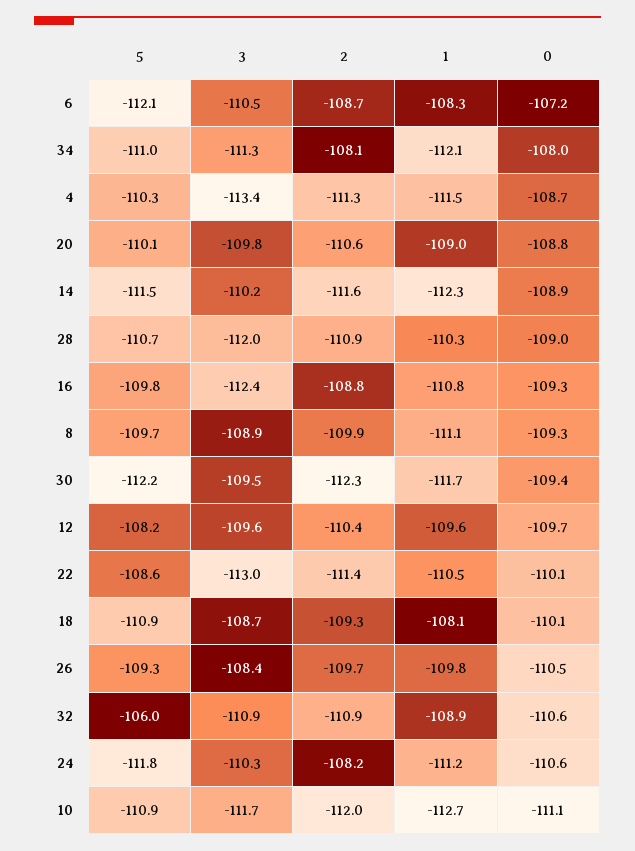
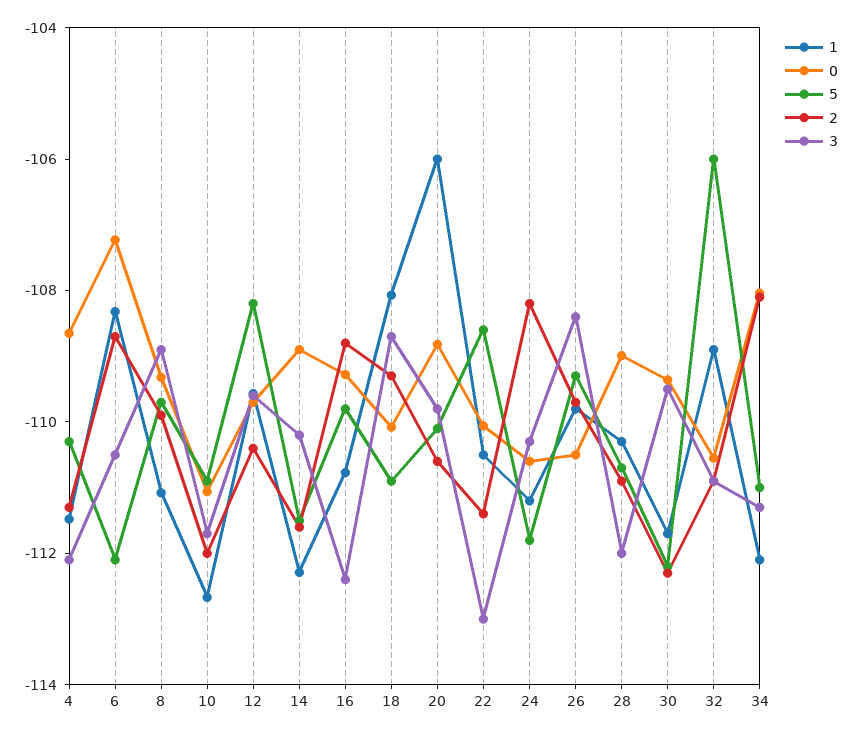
  {
    "5": {
      "6": -112.1,
      "34": -111,
      "4": -110.3,
      "20": -110.1,
      "14": -111.5,
      "28": -110.7,
      "16": -109.8,
      "8": -109.7,
      "30": -112.2,
      "12": -108.2,
      "22": -108.6,
      "18": -110.9,
      "26": -109.3,
      "32": -106,
      "24": -111.8,
      "10": -110.9
    },
    "3": {
      "6": -110.5,
      "34": -111.3,
-     "4": -113.4,
+     "4": -112,
      "20": -109.8,
      "14": -110.2,
      "28": -112,
      "16": -112.4,
      "8": -108.9,
      "30": -109.5,
      "12": -109.6,
      "22": -113,
      "18": -108.7,
      "26": -108.4,
      "32": -110.9,
      "24": -110.3,
      "10": -111.7
    },
    "2": {
      "6": -108.7,
      "34": -108.1,
      "4": -111.3,
      "20": -110.6,
      "14": -111.6,
      "28": -110.9,
      "16": -108.8,
      "8": -109.9,
      "30": -112.3,
      "12": -110.4,
      "22": -111.4,
      "18": -109.3,
      "26": -109.7,
      "32": -110.9,
      "24": -108.2,
      "10": -112
    },
    "1": {
      "6": -108.3,
      "34": -112.1,
      "4": -111.5,
-     "20": -109,
+     "20": -106,
      "14": -112.3,
      "28": -110.3,
      "16": -110.8,
      "8": -111.1,
      "30": -111.7,
      "12": -109.6,
      "22": -110.5,
      "18": -108.1,
      "26": -109.8,
      "32": -108.9,
      "24": -111.2,
      "10": -112.7
    },
    "0": {
      "6": -107.2,
      "34": -108,
      "4": -108.7,
      "20": -108.8,
      "14": -108.9,
      "28": -109,
      "16": -109.3,
      "8": -109.3,
      "30": -109.4,
      "12": -109.7,
      "22": -110.1,
      "18": -110.1,
      "26": -110.5,
      "32": -110.6,
      "24": -110.6,
      "10": -111.1
    }
  }

